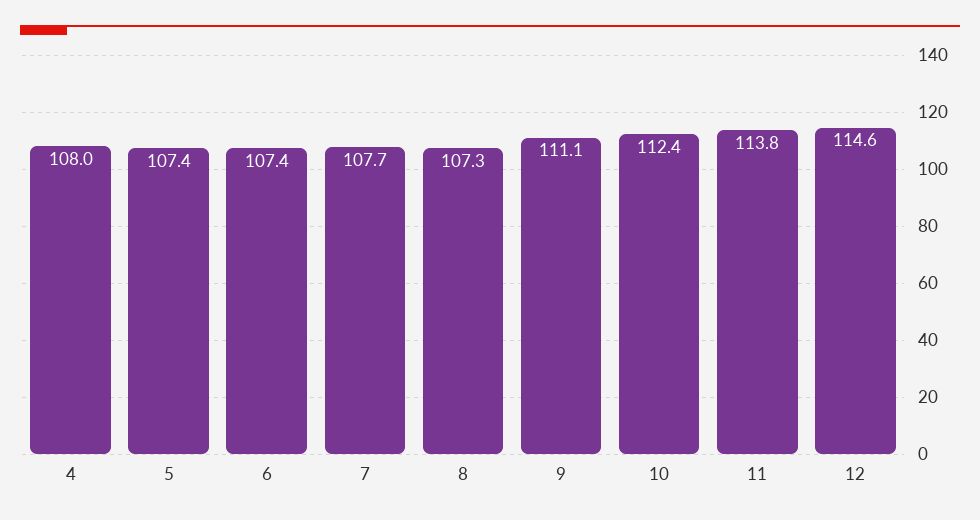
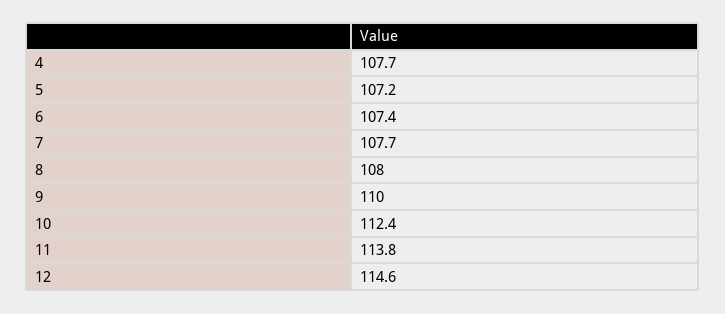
  {
-   "4": 108,
+   "4": 107.7,
-   "5": 107.4,
+   "5": 107.2,
    "6": 107.4,
    "7": 107.7,
-   "8": 107.3,
+   "8": 108,
-   "9": 111.1,
+   "9": 110,
    "10": 112.4,
    "11": 113.8,
    "12": 114.6
  }

